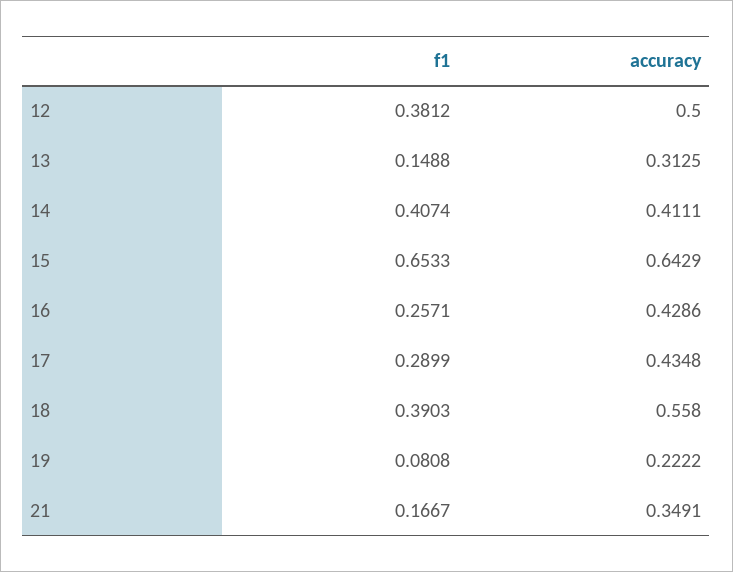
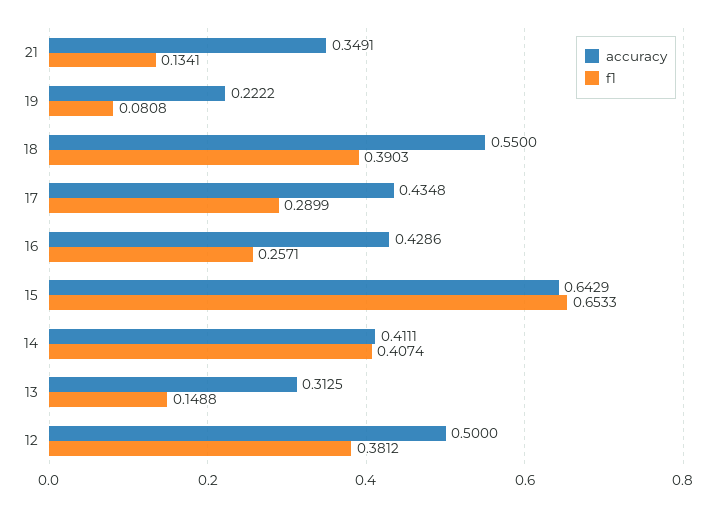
  {
    "f1": {
      "12": 0.3812,
      "13": 0.1488,
      "14": 0.4074,
      "15": 0.6533,
      "16": 0.2571,
      "17": 0.2899,
      "18": 0.3903,
      "19": 0.0808,
-     "21": 0.1667
+     "21": 0.1341
    },
    "accuracy": {
      "12": 0.5,
      "13": 0.3125,
      "14": 0.4111,
      "15": 0.6429,
      "16": 0.4286,
      "17": 0.4348,
-     "18": 0.558,
+     "18": 0.55,
      "19": 0.2222,
      "21": 0.3491
    }
  }

